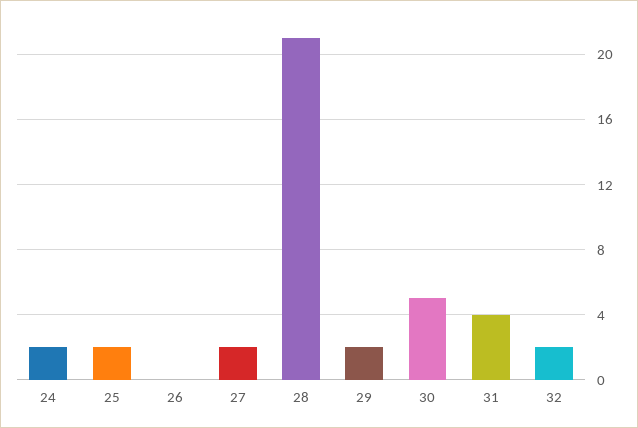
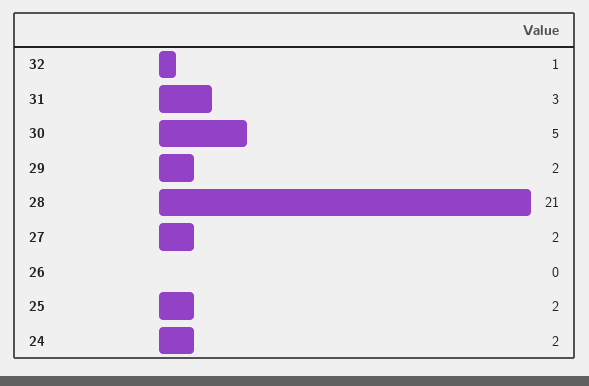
  {
    "24": 2,
    "25": 2,
    "26": 0,
    "27": 2,
    "28": 21,
    "29": 2,
    "30": 5,
-   "31": 4,
+   "31": 3,
-   "32": 2
+   "32": 1
  }

